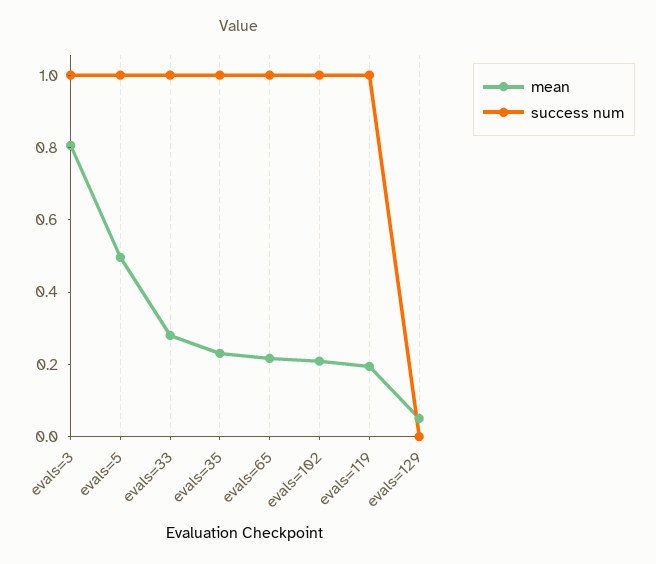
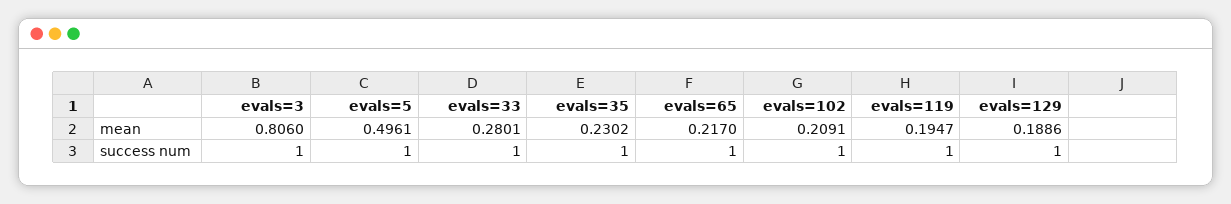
  {
    "mean": {
      "evals=3": 0.806,
      "evals=5": 0.4961,
      "evals=33": 0.2801,
      "evals=35": 0.2302,
      "evals=65": 0.217,
      "evals=102": 0.2091,
      "evals=119": 0.1947,
-     "evals=129": 0.05
+     "evals=129": 0.1886
    },
    "success num": {
      "evals=3": 1,
      "evals=5": 1,
      "evals=33": 1,
      "evals=35": 1,
      "evals=65": 1,
      "evals=102": 1,
      "evals=119": 1,
-     "evals=129": 0
+     "evals=129": 1
    }
  }

